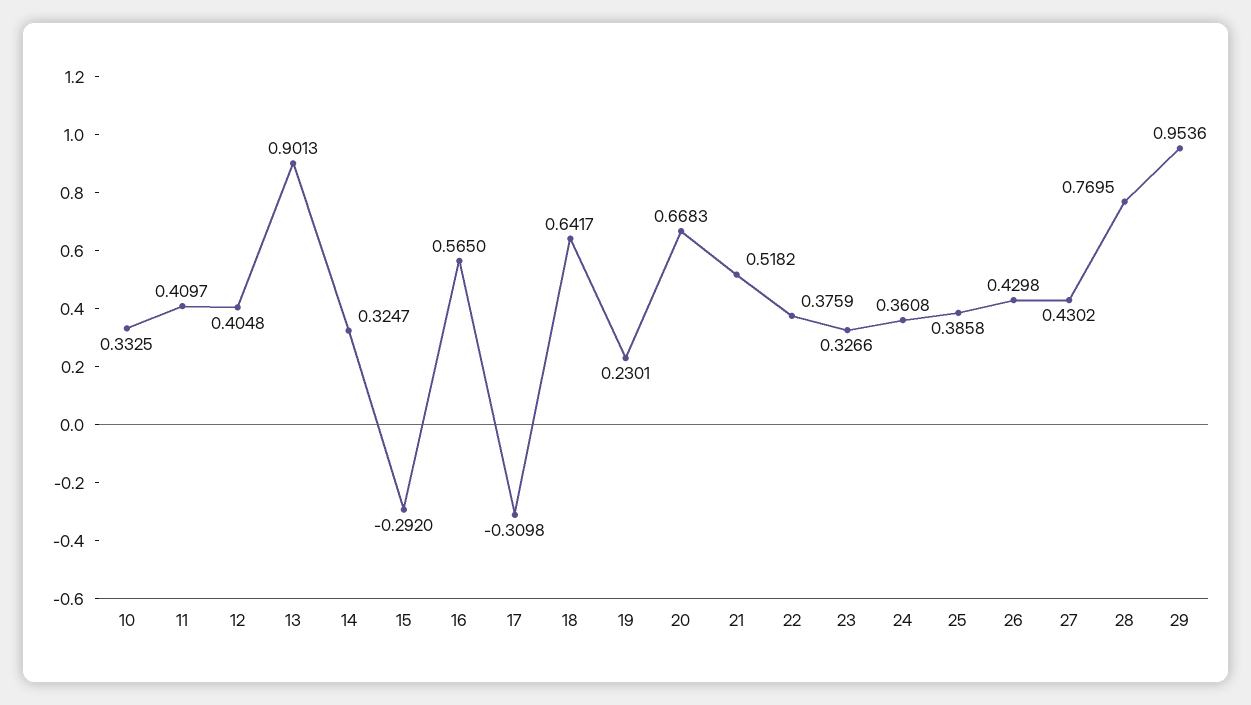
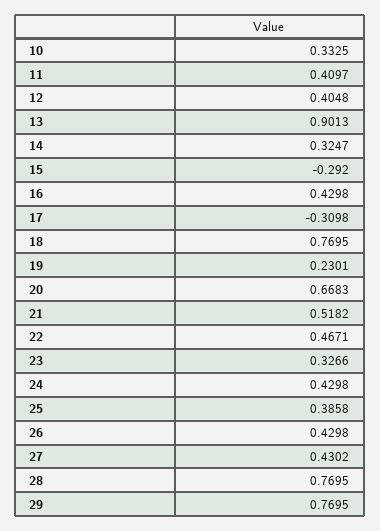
  {
    "10": 0.3325,
    "11": 0.4097,
    "12": 0.4048,
    "13": 0.9013,
    "14": 0.3247,
    "15": -0.292,
-   "16": 0.565,
+   "16": 0.4298,
    "17": -0.3098,
-   "18": 0.6417,
+   "18": 0.7695,
    "19": 0.2301,
    "20": 0.6683,
    "21": 0.5182,
-   "22": 0.3759,
+   "22": 0.4671,
    "23": 0.3266,
-   "24": 0.3608,
+   "24": 0.4298,
    "25": 0.3858,
    "26": 0.4298,
    "27": 0.4302,
    "28": 0.7695,
-   "29": 0.9536
+   "29": 0.7695
  }

